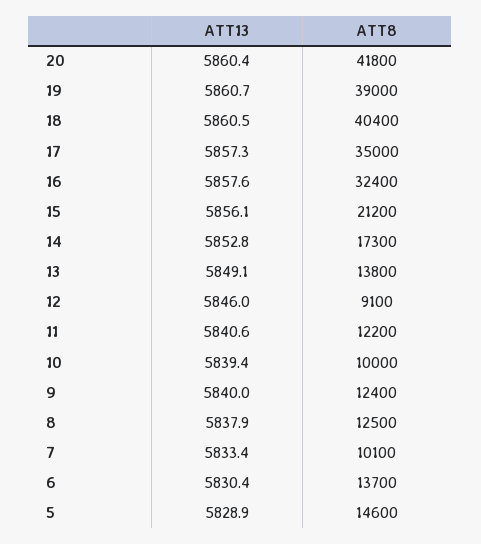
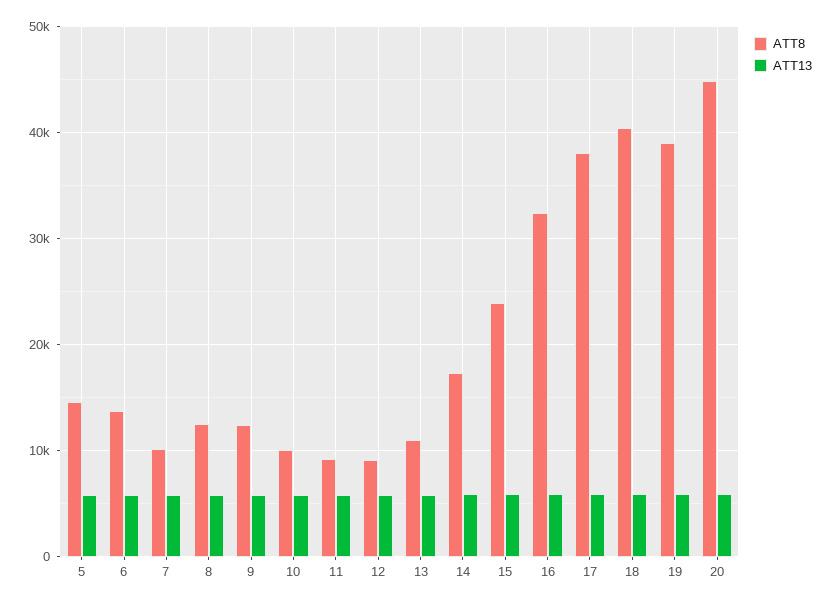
  {
    "ATT13": {
      "20": 5860.4,
      "19": 5860.7,
      "18": 5860.5,
      "17": 5857.3,
      "16": 5857.6,
      "15": 5856.1,
      "14": 5852.8,
      "13": 5849.1,
      "12": 5846,
      "11": 5840.6,
      "10": 5839.4,
      "9": 5840,
      "8": 5837.9,
      "7": 5833.4,
      "6": 5830.4,
      "5": 5828.9
    },
    "ATT8": {
-     "20": 41800,
+     "20": 45000,
      "19": 39000,
      "18": 40400,
-     "17": 35000,
+     "17": 38000,
      "16": 32400,
-     "15": 21200,
+     "15": 24000,
      "14": 17300,
-     "13": 13800,
+     "13": 11000,
      "12": 9100,
-     "11": 12200,
+     "11": 9000,
      "10": 10000,
      "9": 12400,
      "8": 12500,
      "7": 10100,
      "6": 13700,
      "5": 14600
    }
  }

